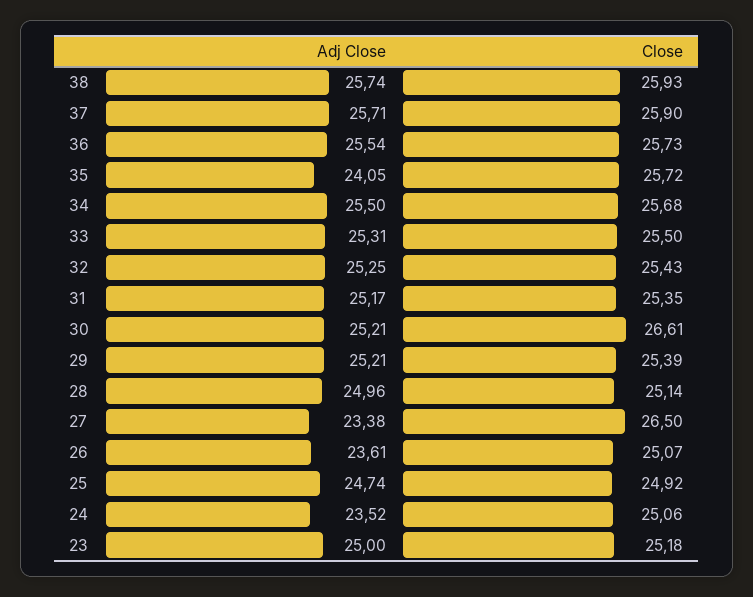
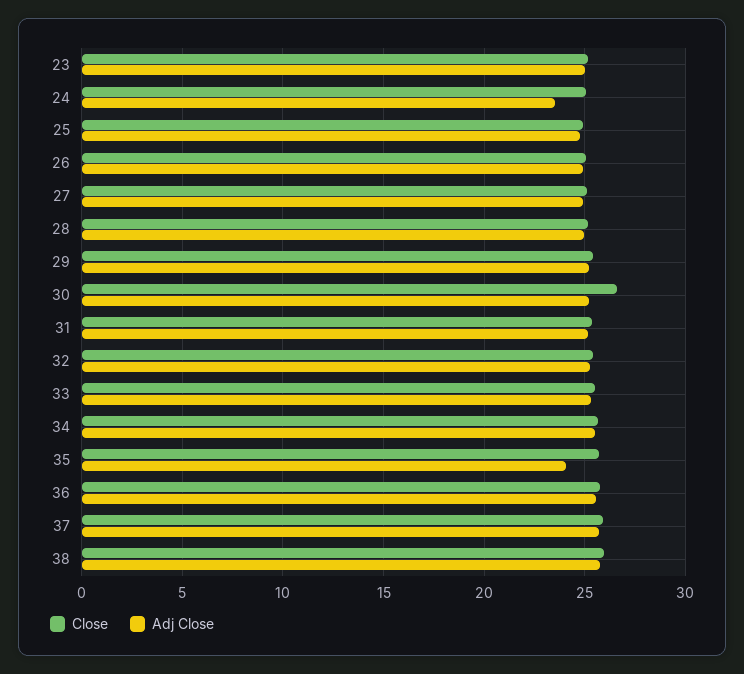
  {
    "Adj Close": {
      "38": 25.74,
      "37": 25.71,
      "36": 25.54,
      "35": 24.05,
      "34": 25.5,
      "33": 25.31,
      "32": 25.25,
      "31": 25.17,
      "30": 25.21,
      "29": 25.21,
      "28": 24.96,
-     "27": 23.38,
+     "27": 25,
-     "26": 23.61,
+     "26": 25,
      "25": 24.74,
      "24": 23.52,
      "23": 25
    },
    "Close": {
      "38": 25.93,
      "37": 25.9,
      "36": 25.73,
      "35": 25.72,
      "34": 25.68,
      "33": 25.5,
      "32": 25.43,
      "31": 25.35,
      "30": 26.61,
      "29": 25.39,
      "28": 25.14,
-     "27": 26.5,
+     "27": 25,
      "26": 25.07,
      "25": 24.92,
      "24": 25.06,
      "23": 25.18
    }
  }

